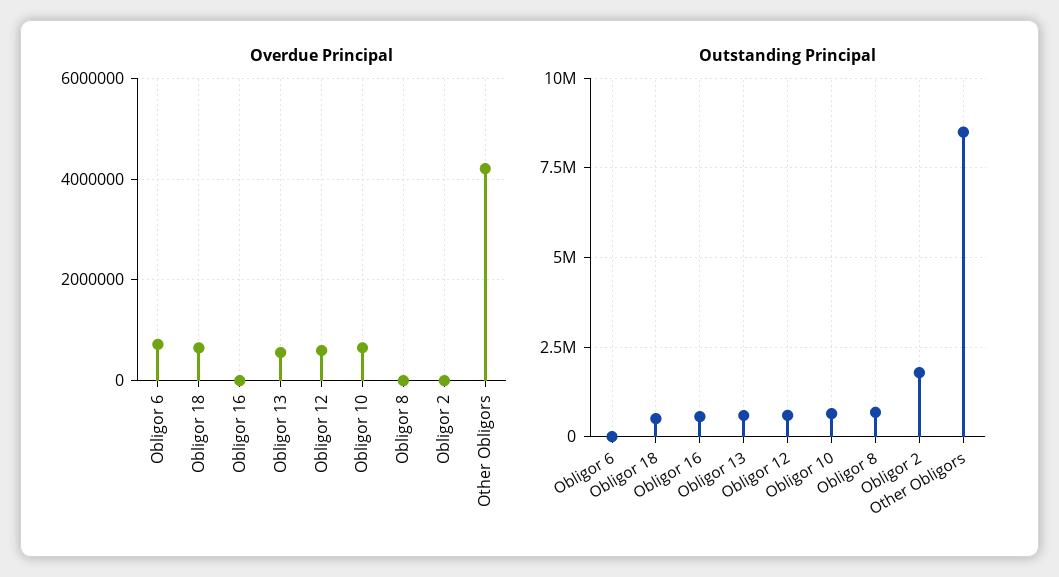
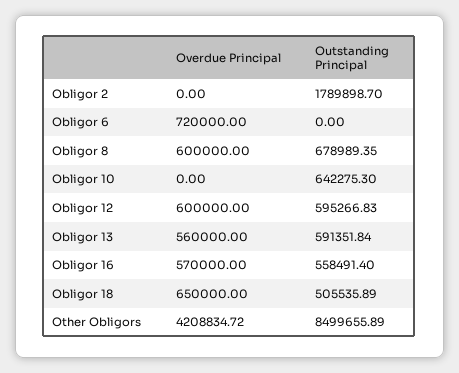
  {
    "Overdue Principal": {
      "Obligor 6": 720000,
      "Obligor 18": 650000,
-     "Obligor 16": 0,
+     "Obligor 16": 570000,
      "Obligor 13": 560000,
      "Obligor 12": 600000,
-     "Obligor 10": 600000,
+     "Obligor 10": 0,
-     "Obligor 8": 0,
+     "Obligor 8": 600000,
      "Obligor 2": 0,
      "Other Obligors": 4208834.72
    },
    "Outstanding Principal": {
      "Obligor 6": 0,
      "Obligor 18": 505535.89,
      "Obligor 16": 558491.4,
      "Obligor 13": 591351.84,
      "Obligor 12": 595266.83,
      "Obligor 10": 642275.3,
      "Obligor 8": 678989.35,
      "Obligor 2": 1789898.7,
      "Other Obligors": 8499655.89
    }
  }

